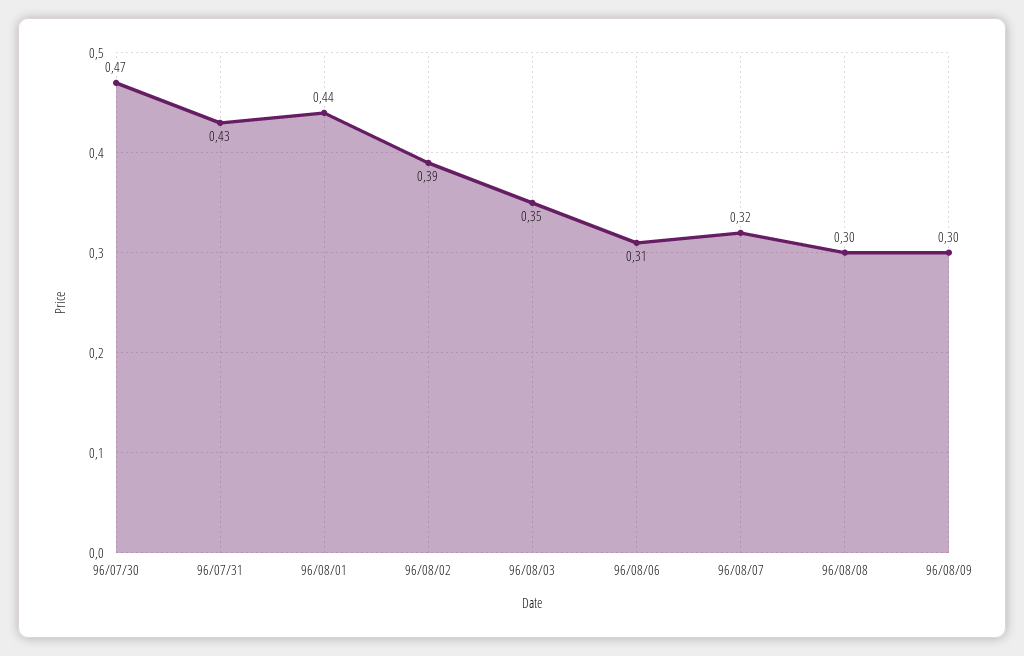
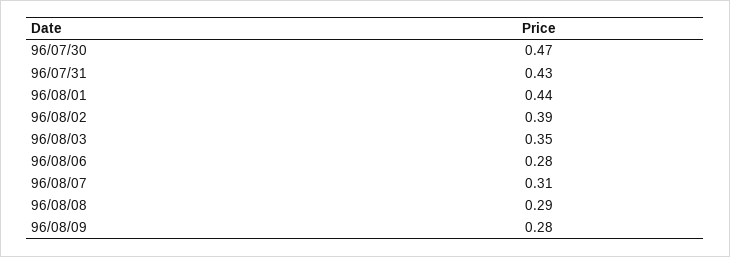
  {
    "96/07/30": 0.47,
    "96/07/31": 0.43,
    "96/08/01": 0.44,
    "96/08/02": 0.39,
    "96/08/03": 0.35,
-   "96/08/06": 0.31,
+   "96/08/06": 0.28,
-   "96/08/07": 0.32,
+   "96/08/07": 0.31,
-   "96/08/08": 0.3,
+   "96/08/08": 0.29,
-   "96/08/09": 0.3
+   "96/08/09": 0.28
  }

